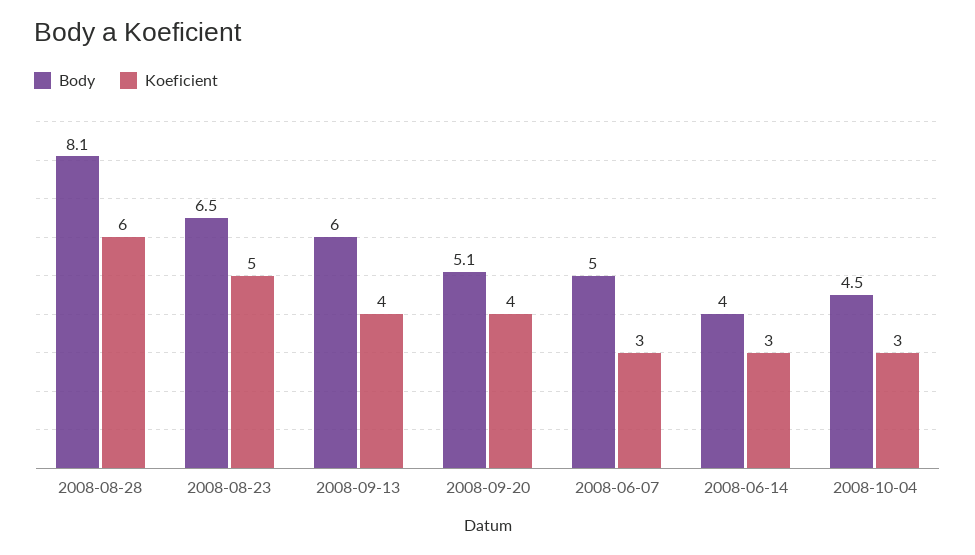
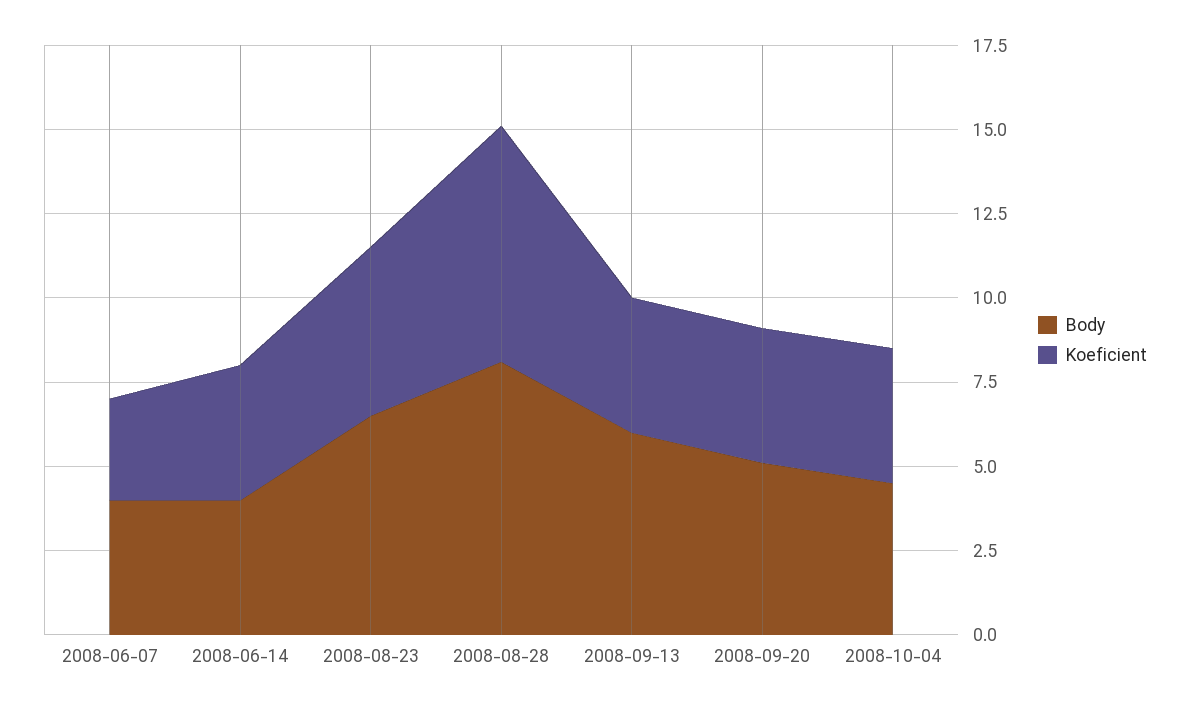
  {
    "Body": {
      "2008-08-28": 8.1,
      "2008-08-23": 6.5,
      "2008-09-13": 6,
      "2008-09-20": 5.1,
-     "2008-06-07": 5,
+     "2008-06-07": 4,
      "2008-06-14": 4,
      "2008-10-04": 4.5
    },
    "Koeficient": {
-     "2008-08-28": 6,
+     "2008-08-28": 7,
      "2008-08-23": 5,
      "2008-09-13": 4,
      "2008-09-20": 4,
      "2008-06-07": 3,
-     "2008-06-14": 3,
+     "2008-06-14": 4,
-     "2008-10-04": 3
+     "2008-10-04": 4
    }
  }

